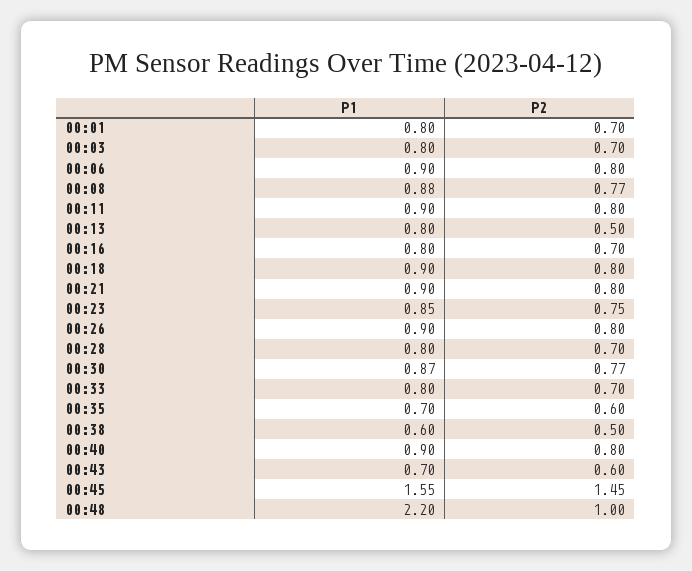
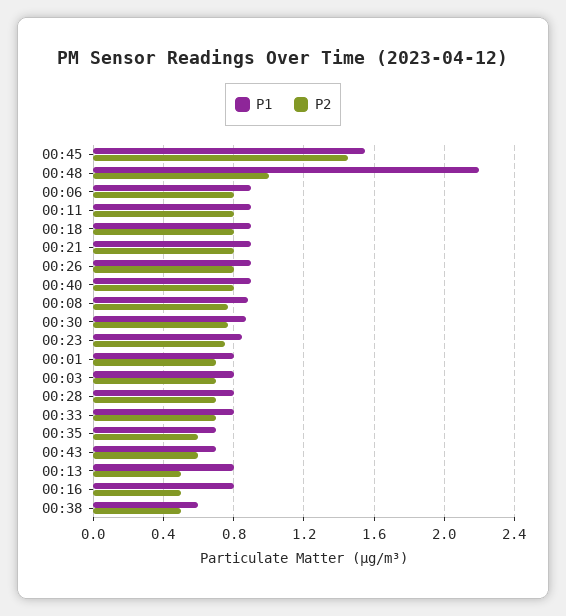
  {
    "P1": {
      "00:01": 0.8,
      "00:03": 0.8,
      "00:06": 0.9,
      "00:08": 0.88,
      "00:11": 0.9,
      "00:13": 0.8,
      "00:16": 0.8,
      "00:18": 0.9,
      "00:21": 0.9,
      "00:23": 0.85,
      "00:26": 0.9,
      "00:28": 0.8,
      "00:30": 0.87,
      "00:33": 0.8,
      "00:35": 0.7,
      "00:38": 0.6,
      "00:40": 0.9,
      "00:43": 0.7,
      "00:45": 1.55,
      "00:48": 2.2
    },
    "P2": {
      "00:01": 0.7,
      "00:03": 0.7,
      "00:06": 0.8,
      "00:08": 0.77,
      "00:11": 0.8,
      "00:13": 0.5,
-     "00:16": 0.7,
+     "00:16": 0.5,
      "00:18": 0.8,
      "00:21": 0.8,
      "00:23": 0.75,
      "00:26": 0.8,
      "00:28": 0.7,
      "00:30": 0.77,
      "00:33": 0.7,
      "00:35": 0.6,
      "00:38": 0.5,
      "00:40": 0.8,
      "00:43": 0.6,
      "00:45": 1.45,
      "00:48": 1
    }
  }

